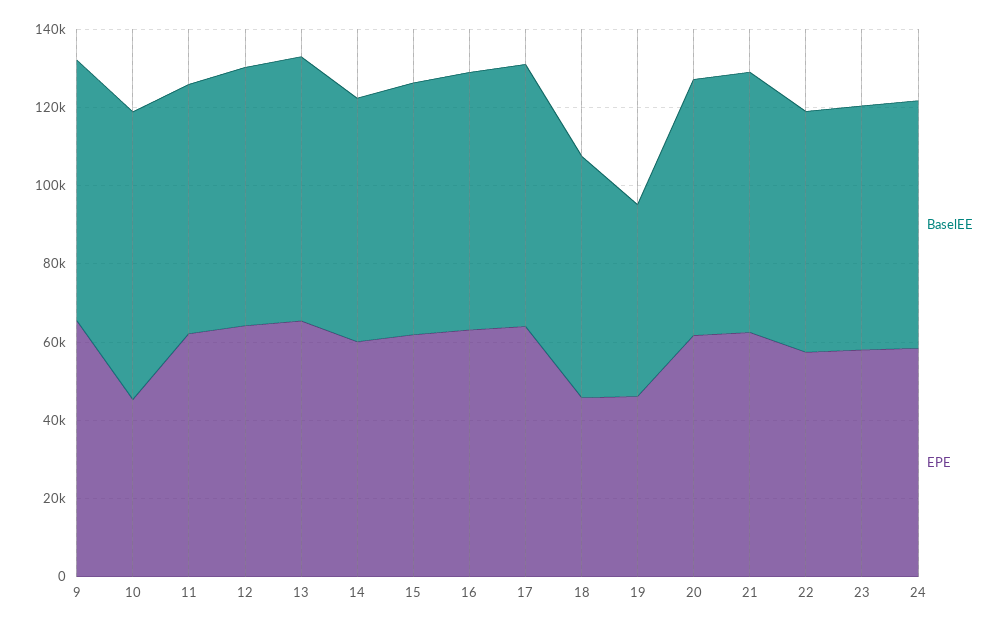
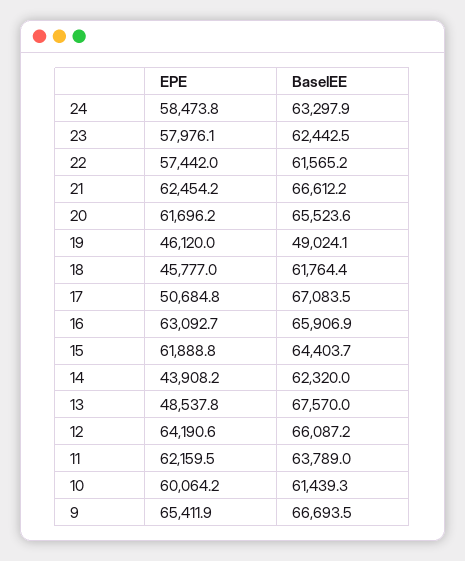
  {
    "BaselEE": {
      "9": 66693.5,
-     "10": 75000,
+     "10": 61439.3,
      "11": 63789,
      "12": 66087.2,
      "13": 67570,
      "14": 62320,
      "15": 64403.7,
      "16": 65906.9,
      "17": 67083.5,
      "18": 61764.4,
      "19": 49024.1,
      "20": 65523.6,
      "21": 66612.2,
      "22": 61565.2,
      "23": 62442.5,
      "24": 63297.9
    },
    "EPE": {
      "9": 65411.9,
-     "10": 45000,
+     "10": 60064.2,
      "11": 62159.5,
      "12": 64190.6,
-     "13": 65000,
+     "13": 48537.8,
-     "14": 60000,
+     "14": 43908.2,
      "15": 61888.8,
      "16": 63092.7,
-     "17": 65000,
+     "17": 50684.8,
      "18": 45777,
      "19": 46120,
      "20": 61696.2,
      "21": 62454.2,
      "22": 57442,
      "23": 57976.1,
      "24": 58473.8
    }
  }

